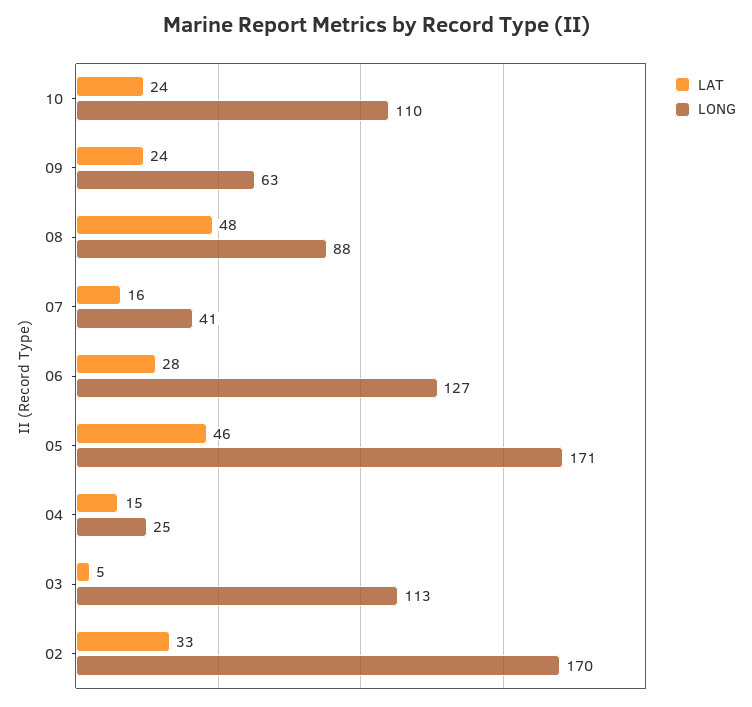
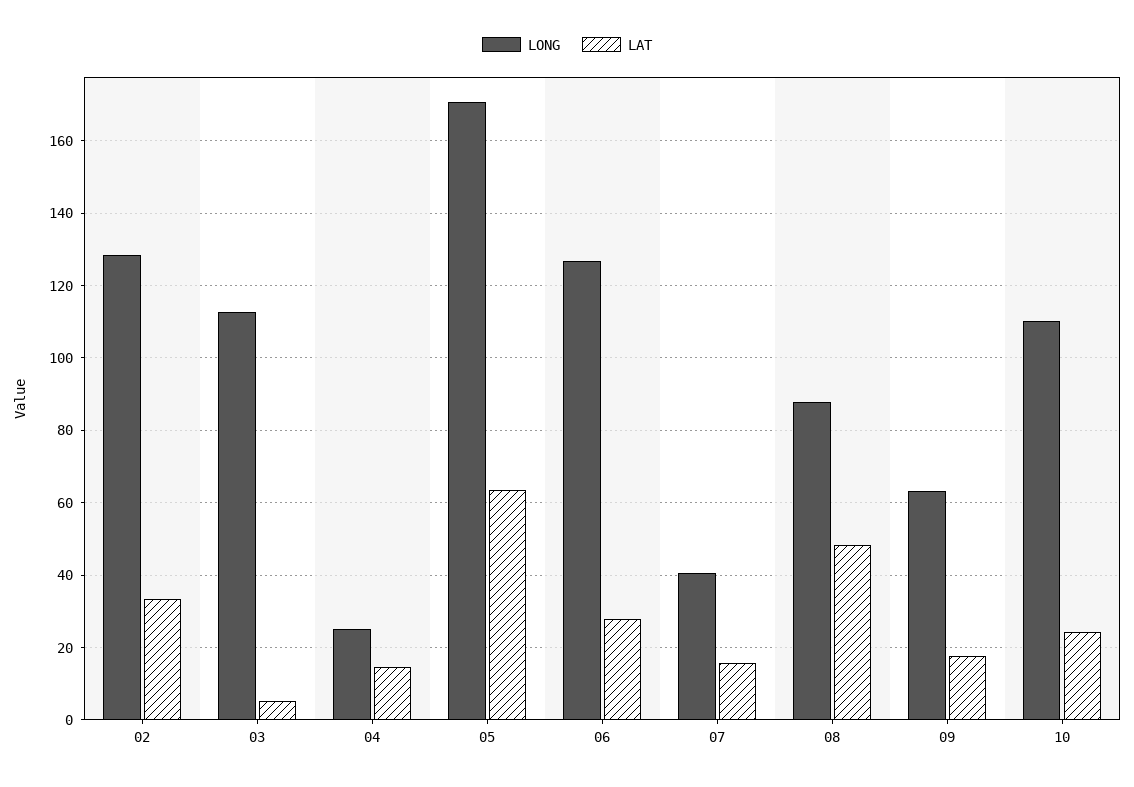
  {
    "LAT": {
      "10": 24,
-     "09": 24,
+     "09": 18,
      "08": 48,
      "07": 16,
      "06": 28,
-     "05": 46,
+     "05": 64,
      "04": 15,
      "03": 5,
      "02": 33
    },
    "LONG": {
      "10": 110,
      "09": 63,
      "08": 88,
      "07": 41,
      "06": 127,
      "05": 171,
      "04": 25,
      "03": 113,
-     "02": 170
+     "02": 128
    }
  }

